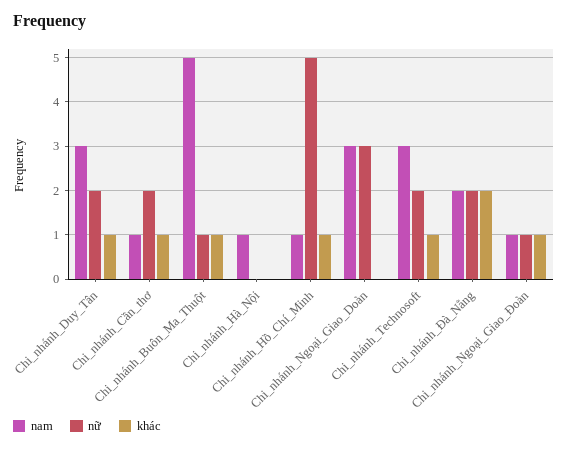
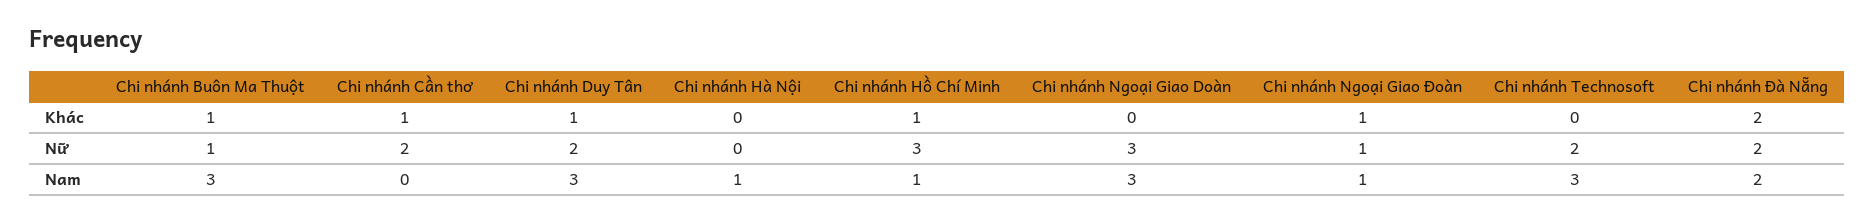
  {
    "nam": {
      "Chi_nhánh_Duy_Tân": 3,
-     "Chi_nhánh_Cần_thơ": 1,
+     "Chi_nhánh_Cần_thơ": 0,
-     "Chi_nhánh_Buôn_Ma_Thuột": 5,
+     "Chi_nhánh_Buôn_Ma_Thuột": 3,
      "Chi_nhánh_Hà_Nội": 1,
      "Chi_nhánh_Hồ_Chí_Minh": 1,
      "Chi_nhánh_Ngoại_Giao_Doàn": 3,
      "Chi_nhánh_Technosoft": 3,
      "Chi_nhánh_Đà_Nẵng": 2,
      "Chi_nhánh_Ngoại_Giao_Đoàn": 1
    },
    "nữ": {
      "Chi_nhánh_Duy_Tân": 2,
      "Chi_nhánh_Cần_thơ": 2,
      "Chi_nhánh_Buôn_Ma_Thuột": 1,
      "Chi_nhánh_Hà_Nội": 0,
-     "Chi_nhánh_Hồ_Chí_Minh": 5,
+     "Chi_nhánh_Hồ_Chí_Minh": 3,
      "Chi_nhánh_Ngoại_Giao_Doàn": 3,
      "Chi_nhánh_Technosoft": 2,
      "Chi_nhánh_Đà_Nẵng": 2,
      "Chi_nhánh_Ngoại_Giao_Đoàn": 1
    },
    "khác": {
      "Chi_nhánh_Duy_Tân": 1,
      "Chi_nhánh_Cần_thơ": 1,
      "Chi_nhánh_Buôn_Ma_Thuột": 1,
      "Chi_nhánh_Hà_Nội": 0,
      "Chi_nhánh_Hồ_Chí_Minh": 1,
      "Chi_nhánh_Ngoại_Giao_Doàn": 0,
-     "Chi_nhánh_Technosoft": 1,
+     "Chi_nhánh_Technosoft": 0,
      "Chi_nhánh_Đà_Nẵng": 2,
      "Chi_nhánh_Ngoại_Giao_Đoàn": 1
    }
  }

